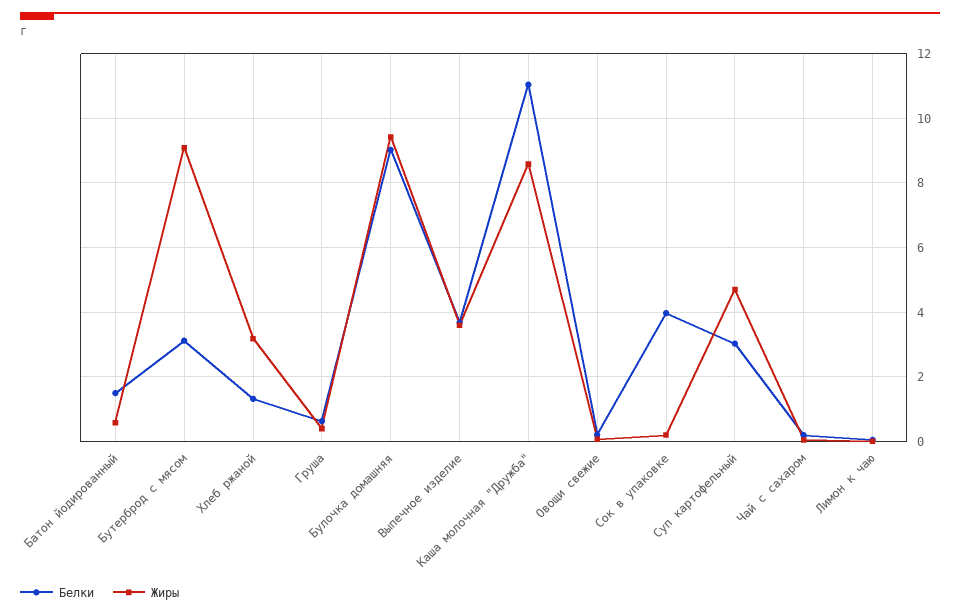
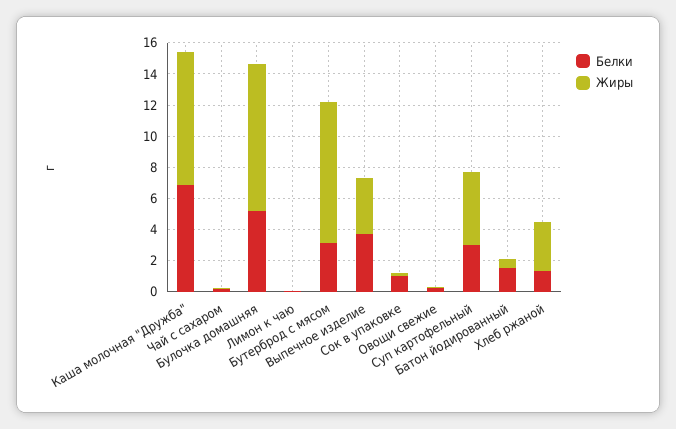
  {
    "Белки": {
      "Батон йодированный": 1.6,
      "Бутерброд с мясом": 3.2,
      "Хлеб ржаной": 1.4,
-     "Груша": 0.6,
-     "Булочка домашняя": 9,
+     "Булочка домашняя": 5,
      "Выпечное изделие": 3.6,
-     "Каша молочная \"Дружба\"": 11,
+     "Каша молочная \"Дружба\"": 7,
      "Овощи свежие": 0.2,
-     "Сок в упаковке": 4,
+     "Сок в упаковке": 1,
      "Суп картофельный": 3,
      "Чай с сахаром": 0.2,
      "Лимон к чаю": 0
    },
    "Жиры": {
      "Батон йодированный": 0.6,
      "Бутерброд с мясом": 9,
      "Хлеб ржаной": 3.2,
-     "Груша": 0.4,
      "Булочка домашняя": 9.4,
      "Выпечное изделие": 3.6,
      "Каша молочная \"Дружба\"": 8.6,
      "Овощи свежие": 0,
      "Сок в упаковке": 0.2,
      "Суп картофельный": 4.8,
      "Чай с сахаром": 0,
      "Лимон к чаю": 0
    }
  }

